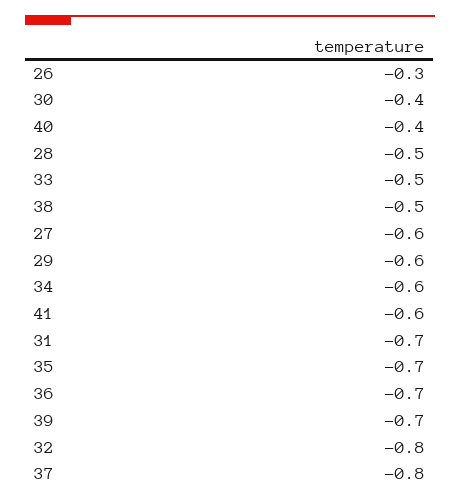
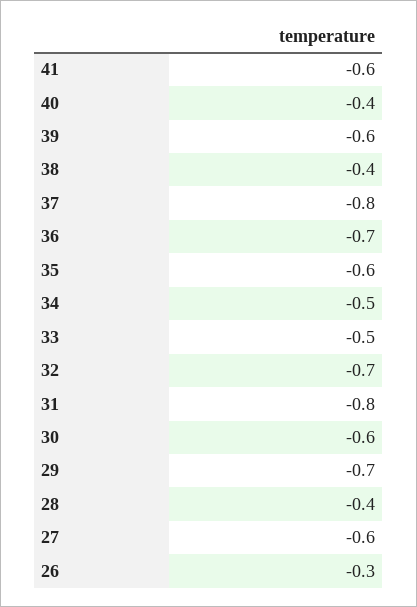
  {
    "26": -0.3,
-   "30": -0.4,
+   "30": -0.6,
    "40": -0.4,
-   "28": -0.5,
+   "28": -0.4,
    "33": -0.5,
-   "38": -0.5,
+   "38": -0.4,
    "27": -0.6,
-   "29": -0.6,
+   "29": -0.7,
-   "34": -0.6,
+   "34": -0.5,
    "41": -0.6,
-   "31": -0.7,
+   "31": -0.8,
-   "35": -0.7,
+   "35": -0.6,
    "36": -0.7,
-   "39": -0.7,
+   "39": -0.6,
-   "32": -0.8,
+   "32": -0.7,
    "37": -0.8
  }

